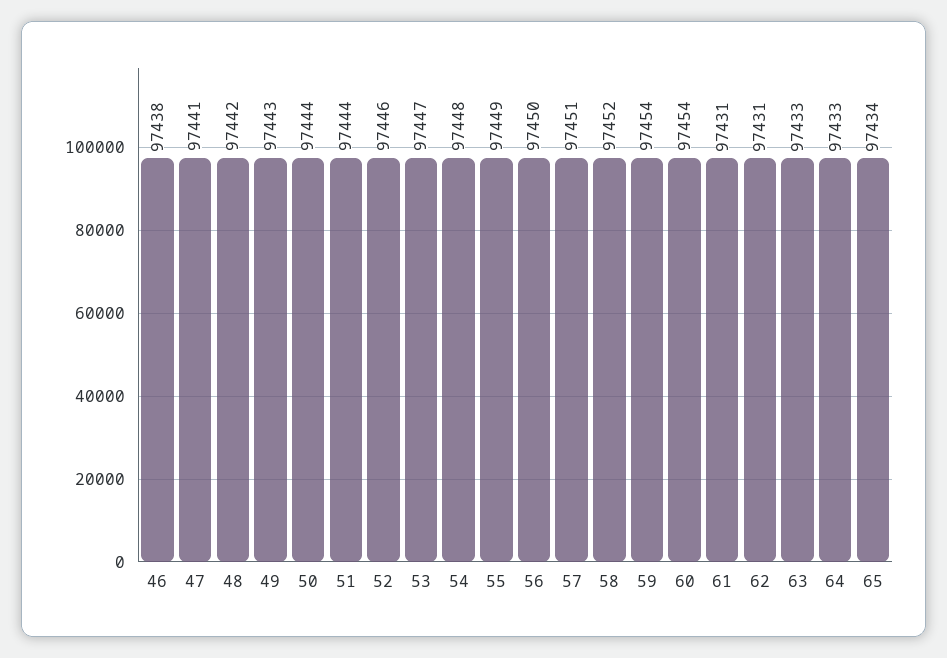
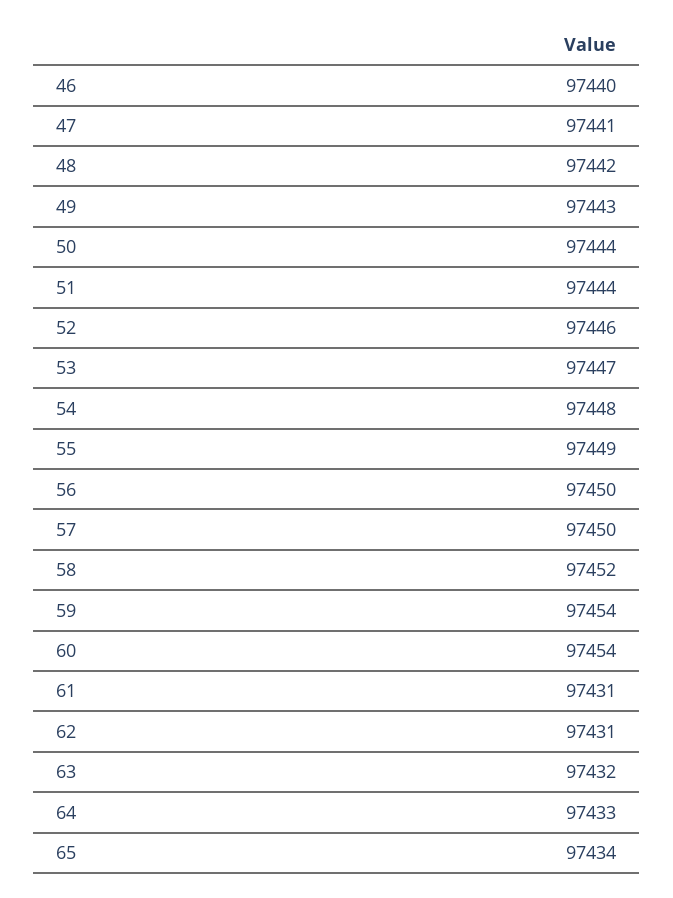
  {
-   "46": 97438,
+   "46": 97440,
    "47": 97441,
    "48": 97442,
    "49": 97443,
    "50": 97444,
    "51": 97444,
    "52": 97446,
    "53": 97447,
    "54": 97448,
    "55": 97449,
    "56": 97450,
-   "57": 97451,
+   "57": 97450,
    "58": 97452,
    "59": 97454,
    "60": 97454,
    "61": 97431,
    "62": 97431,
-   "63": 97433,
+   "63": 97432,
    "64": 97433,
    "65": 97434
  }

